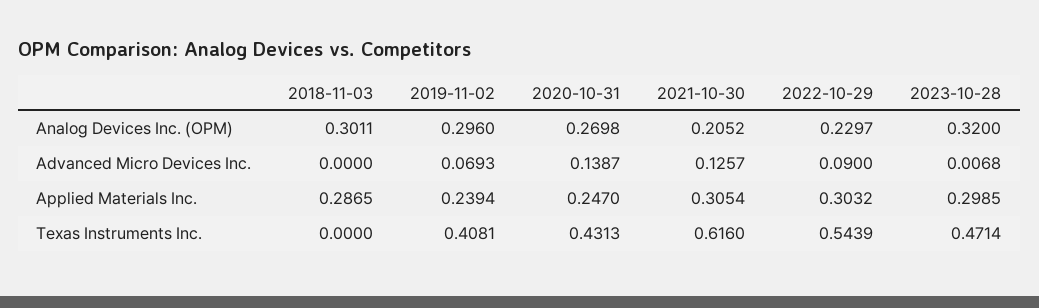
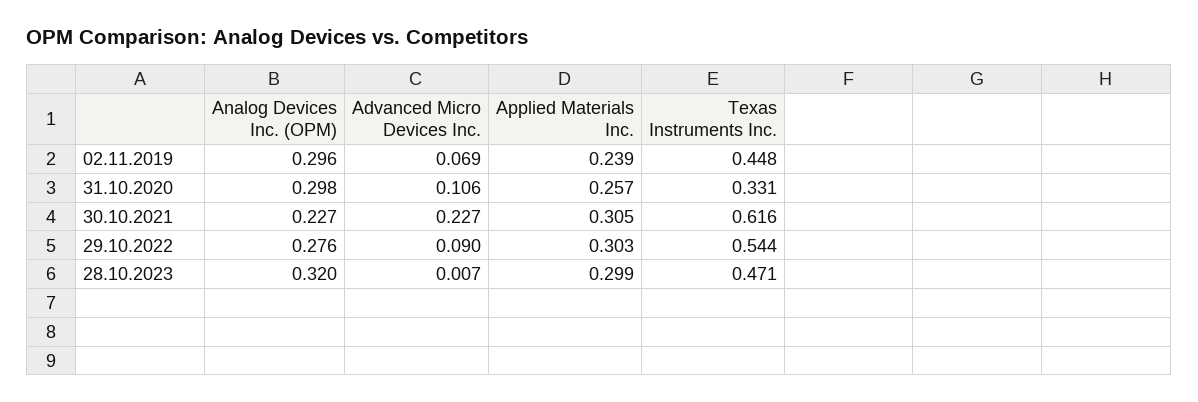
  {
-   "2018-11-03": {
-     "Analog Devices Inc. (OPM)": 0.3011,
-     "Advanced Micro Devices Inc.": 0,
-     "Applied Materials Inc.": 0.2865,
-     "Texas Instruments Inc.": 0
-   },
    "2019-11-02": {
      "Analog Devices Inc. (OPM)": 0.296,
      "Advanced Micro Devices Inc.": 0.0693,
      "Applied Materials Inc.": 0.2394,
-     "Texas Instruments Inc.": 0.4081
+     "Texas Instruments Inc.": 0.448
    },
    "2020-10-31": {
-     "Analog Devices Inc. (OPM)": 0.2698,
+     "Analog Devices Inc. (OPM)": 0.298,
-     "Advanced Micro Devices Inc.": 0.1387,
+     "Advanced Micro Devices Inc.": 0.106,
-     "Applied Materials Inc.": 0.247,
+     "Applied Materials Inc.": 0.257,
-     "Texas Instruments Inc.": 0.4313
+     "Texas Instruments Inc.": 0.331
    },
    "2021-10-30": {
-     "Analog Devices Inc. (OPM)": 0.2052,
+     "Analog Devices Inc. (OPM)": 0.227,
-     "Advanced Micro Devices Inc.": 0.1257,
+     "Advanced Micro Devices Inc.": 0.227,
      "Applied Materials Inc.": 0.3054,
      "Texas Instruments Inc.": 0.616
    },
    "2022-10-29": {
-     "Analog Devices Inc. (OPM)": 0.2297,
+     "Analog Devices Inc. (OPM)": 0.276,
      "Advanced Micro Devices Inc.": 0.09,
      "Applied Materials Inc.": 0.3032,
      "Texas Instruments Inc.": 0.5439
    },
    "2023-10-28": {
      "Analog Devices Inc. (OPM)": 0.32,
      "Advanced Micro Devices Inc.": 0.0068,
      "Applied Materials Inc.": 0.2985,
      "Texas Instruments Inc.": 0.4714
    }
  }

